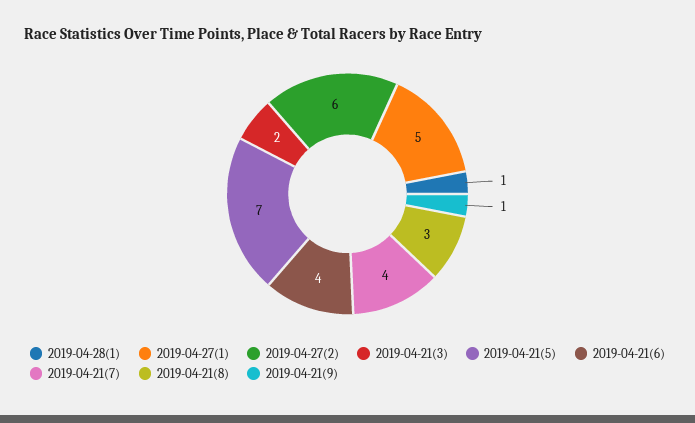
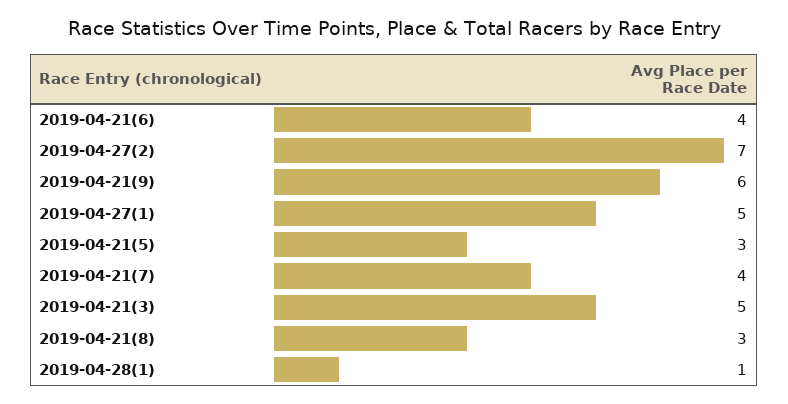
  {
    "2019-04-28(1)": 1,
    "2019-04-27(1)": 5,
-   "2019-04-27(2)": 6,
+   "2019-04-27(2)": 7,
-   "2019-04-21(3)": 2,
+   "2019-04-21(3)": 5,
-   "2019-04-21(5)": 7,
+   "2019-04-21(5)": 3,
    "2019-04-21(6)": 4,
    "2019-04-21(7)": 4,
    "2019-04-21(8)": 3,
-   "2019-04-21(9)": 1
+   "2019-04-21(9)": 6
  }

